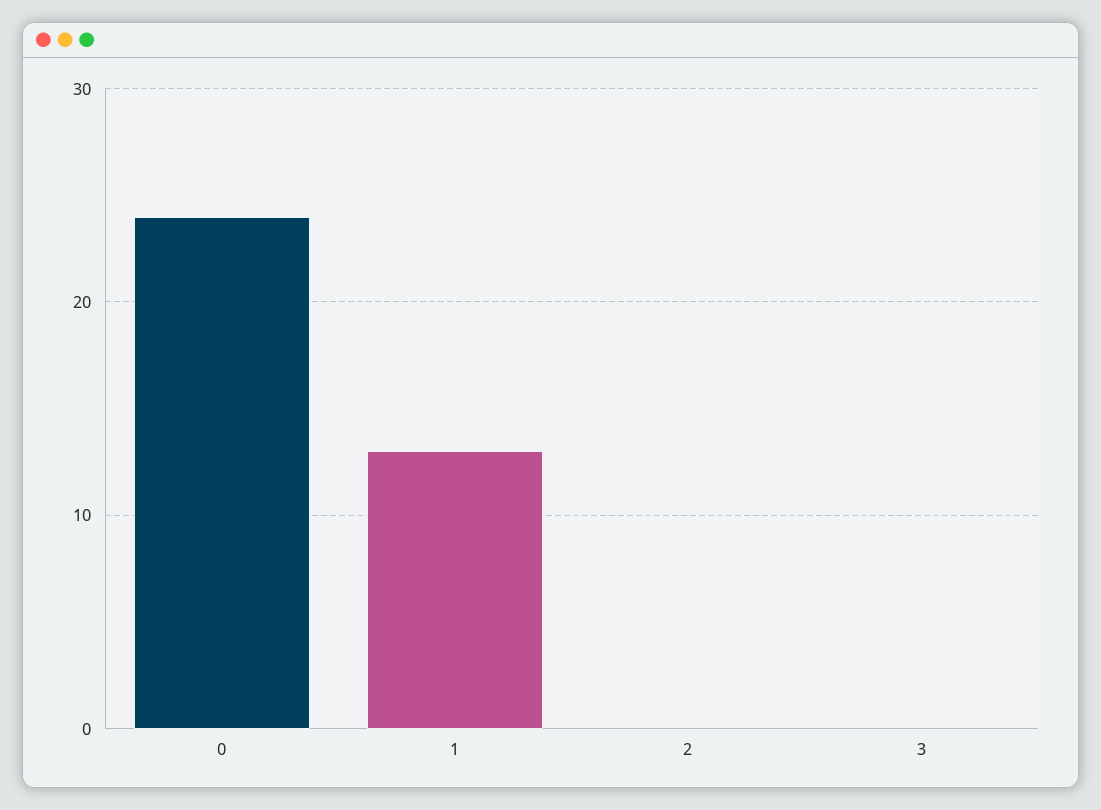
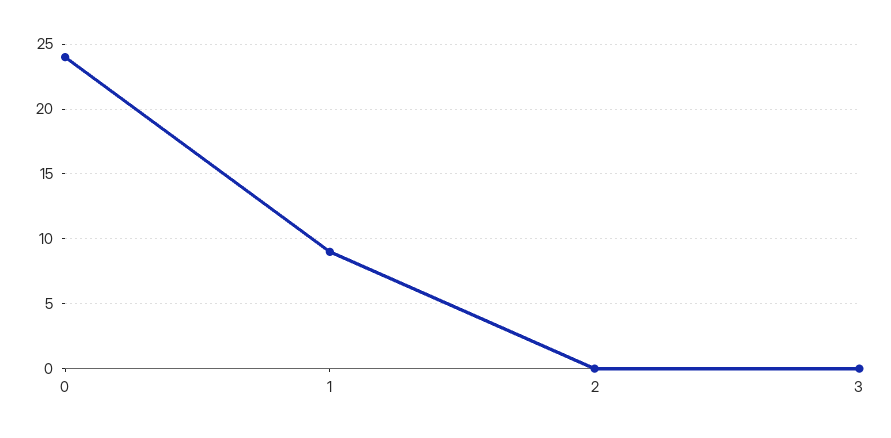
  {
    "0": 24,
-   "1": 13,
+   "1": 9,
    "2": 0,
    "3": 0
  }

